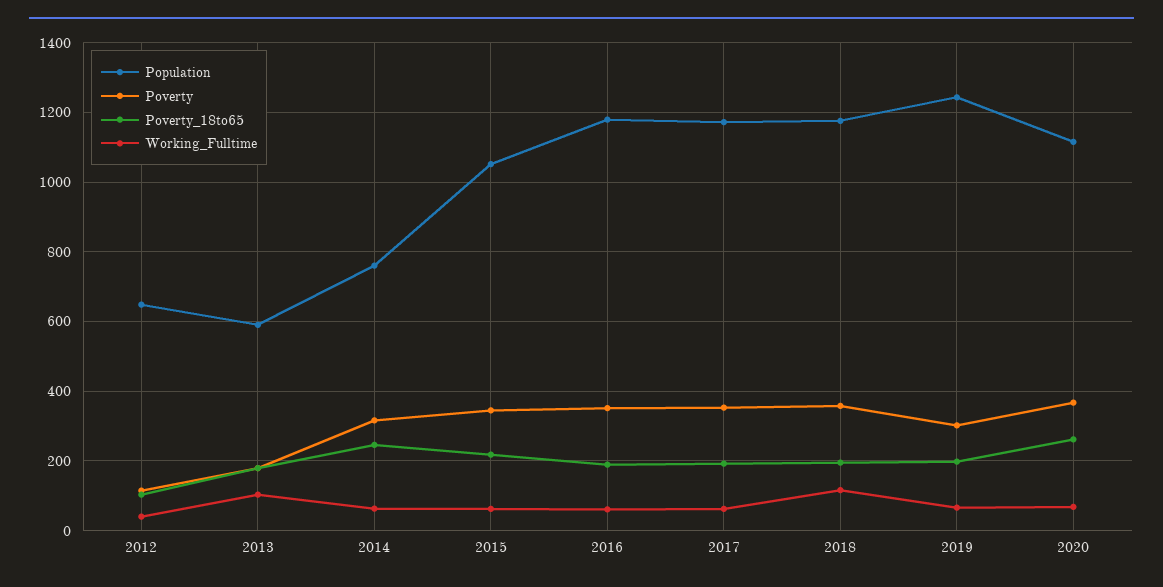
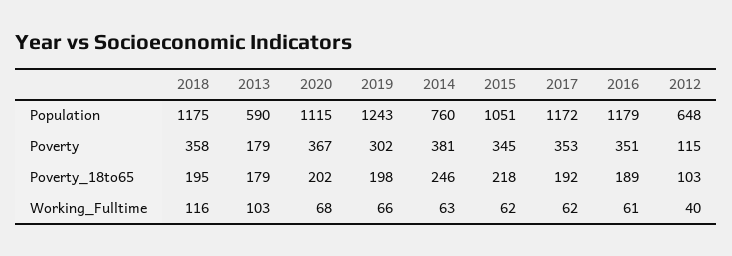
  {
    "Population": {
      "2012": 648,
      "2013": 590,
      "2014": 760,
      "2015": 1051,
      "2016": 1179,
      "2017": 1172,
      "2018": 1175,
      "2019": 1243,
      "2020": 1115
    },
    "Poverty": {
      "2012": 115,
      "2013": 179,
-     "2014": 320,
+     "2014": 381,
      "2015": 345,
      "2016": 351,
      "2017": 353,
      "2018": 358,
      "2019": 302,
      "2020": 367
    },
    "Poverty_18to65": {
      "2012": 103,
      "2013": 179,
      "2014": 246,
      "2015": 218,
      "2016": 189,
      "2017": 192,
      "2018": 195,
      "2019": 198,
-     "2020": 260
+     "2020": 202
    },
    "Working_Fulltime": {
      "2012": 40,
      "2013": 103,
      "2014": 63,
      "2015": 62,
      "2016": 61,
      "2017": 62,
      "2018": 116,
      "2019": 66,
      "2020": 68
    }
  }

